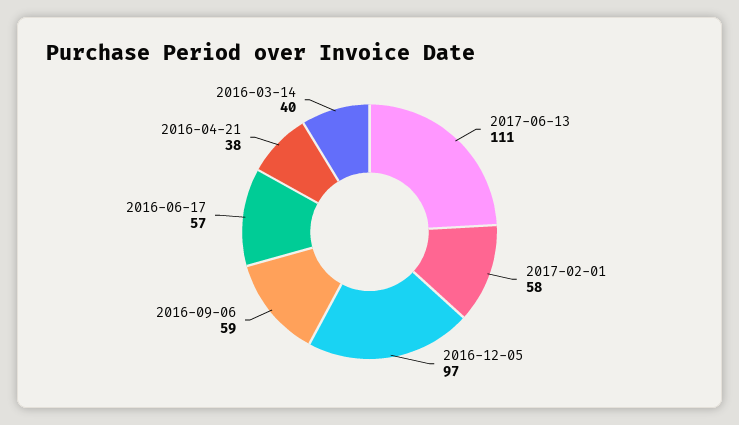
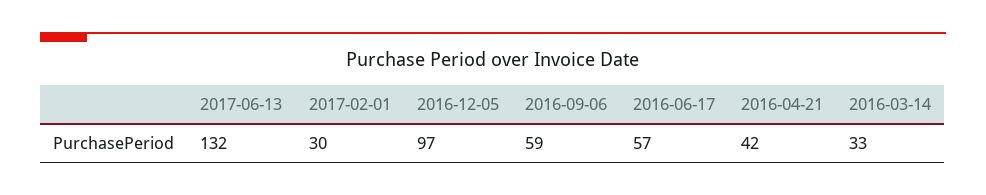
  {
-   "2017-06-13": 111,
+   "2017-06-13": 132,
-   "2017-02-01": 58,
+   "2017-02-01": 30,
    "2016-12-05": 97,
    "2016-09-06": 59,
    "2016-06-17": 57,
-   "2016-04-21": 38,
+   "2016-04-21": 42,
-   "2016-03-14": 40
+   "2016-03-14": 33
  }

